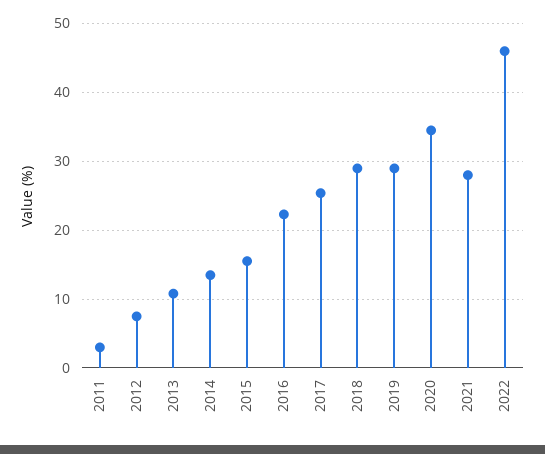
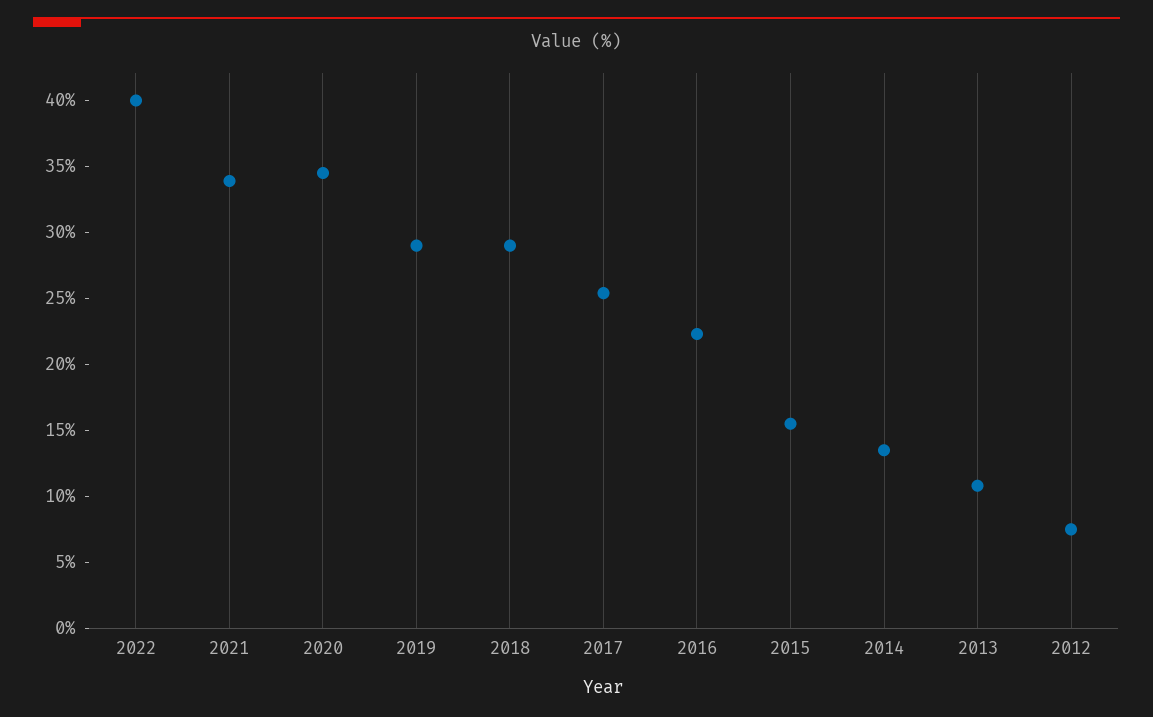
  {
-   "2011": 3,
    "2012": 8,
    "2013": 11,
    "2014": 14,
    "2015": 16,
    "2016": 22,
    "2017": 25,
    "2018": 29,
    "2019": 29,
    "2020": 35,
-   "2021": 28,
+   "2021": 34,
-   "2022": 46
+   "2022": 40
  }

